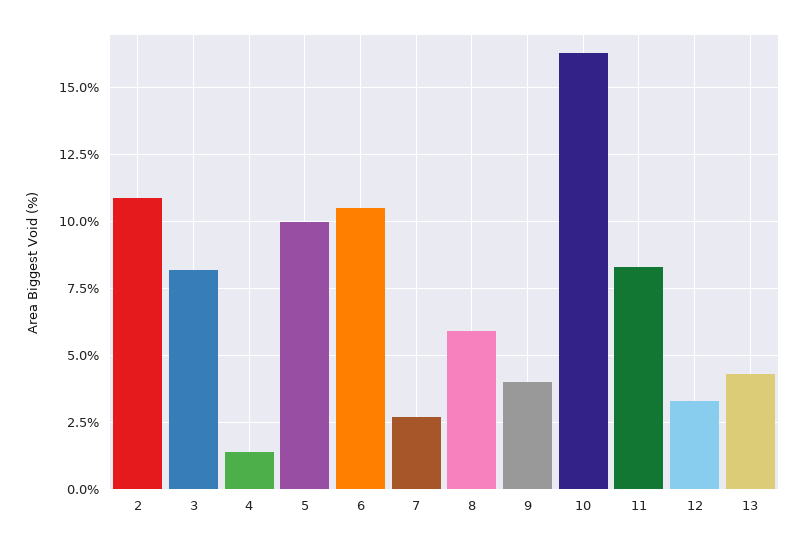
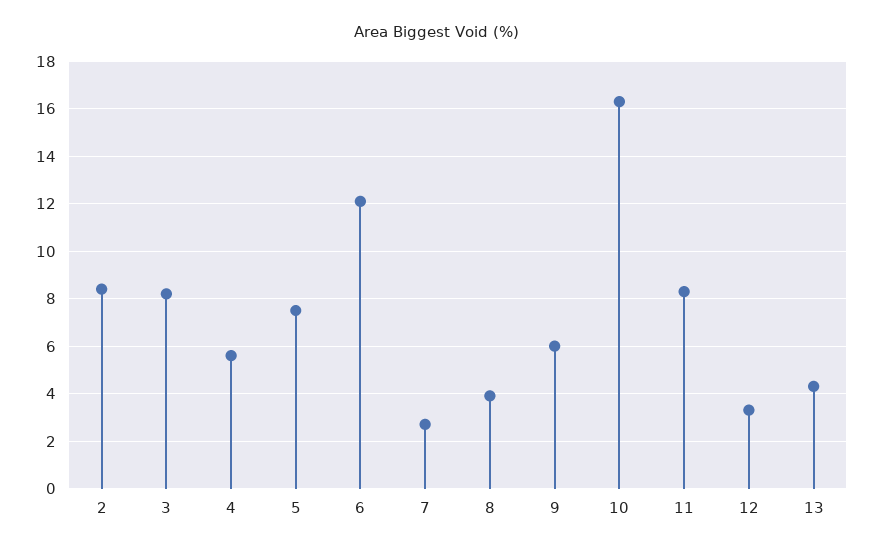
  {
-   "2": 11,
+   "2": 8.5,
    "3": 8,
-   "4": 1.5,
+   "4": 5.5,
-   "5": 10,
+   "5": 7.5,
-   "6": 10.5,
+   "6": 12,
    "7": 2.5,
-   "8": 6,
+   "8": 4,
-   "9": 4,
+   "9": 6,
    "10": 16.5,
    "11": 8.5,
    "12": 3.5,
    "13": 4.5
  }

